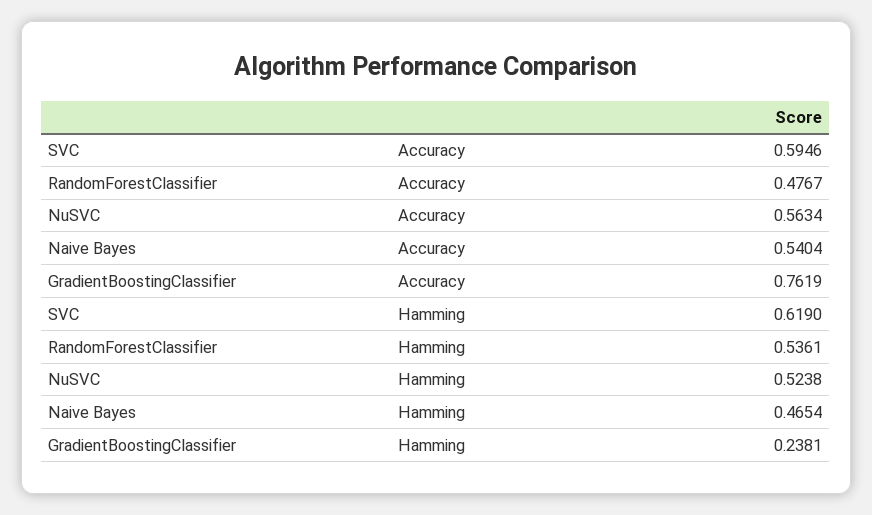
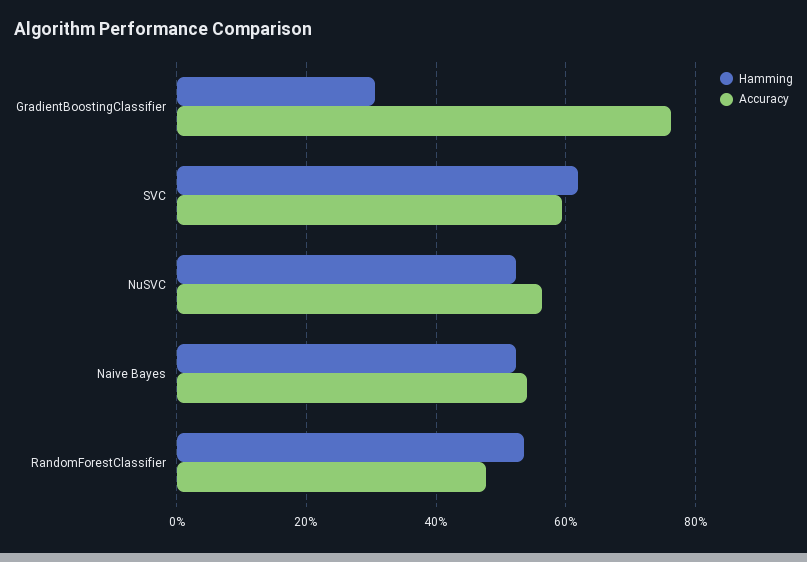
  {
    "Accuracy": {
      "SVC": 0.5946,
      "RandomForestClassifier": 0.4767,
      "NuSVC": 0.5634,
      "Naive Bayes": 0.5404,
      "GradientBoostingClassifier": 0.7619
    },
    "Hamming": {
      "SVC": 0.619,
      "RandomForestClassifier": 0.5361,
      "NuSVC": 0.5238,
-     "Naive Bayes": 0.4654,
+     "Naive Bayes": 0.52,
-     "GradientBoostingClassifier": 0.2381
+     "GradientBoostingClassifier": 0.3
    }
  }

